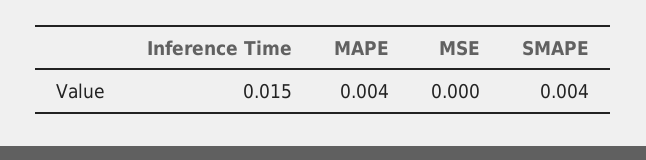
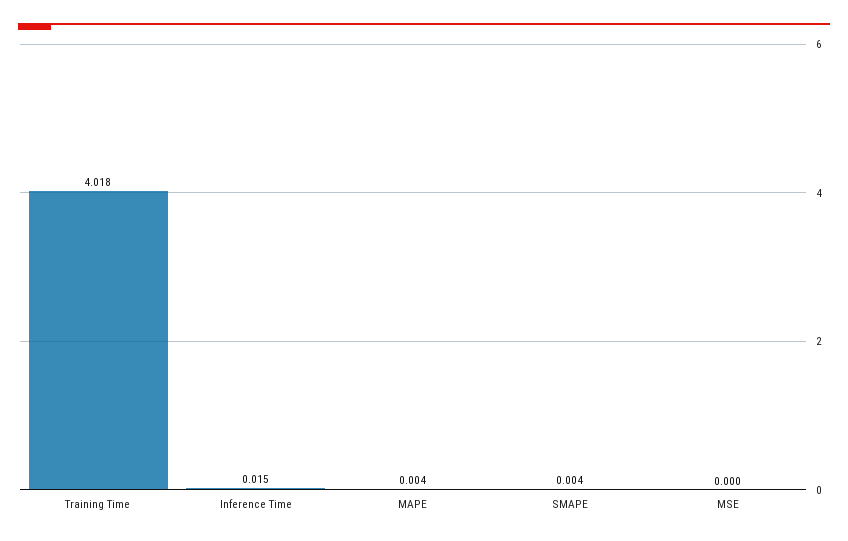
  {
    "Inference Time": 0.015,
    "MAPE": 0.004,
    "MSE": 0,
-   "SMAPE": 0.004
+   "SMAPE": 0.004,
+   "Training Time": 4.018
  }

